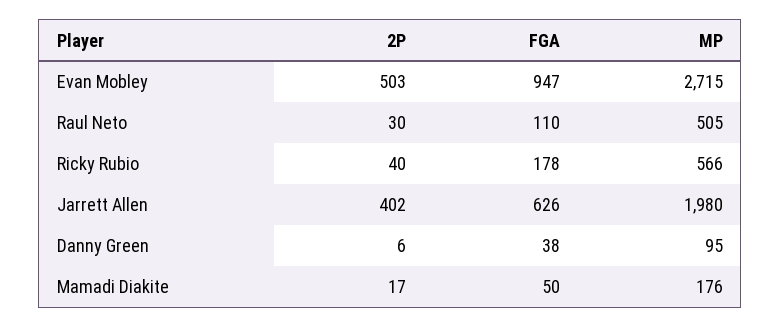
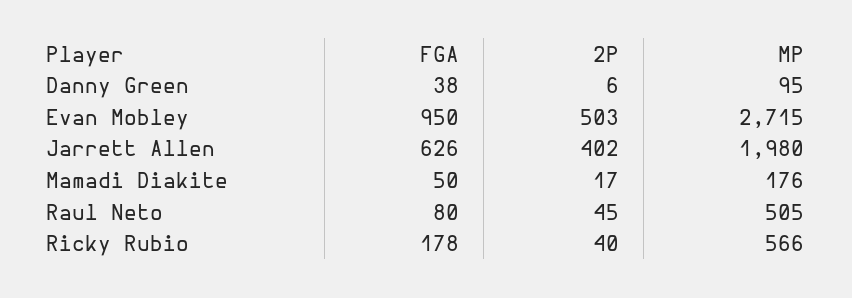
  {
    "2P": {
      "Evan Mobley": 503,
-     "Raul Neto": 30,
+     "Raul Neto": 45,
      "Ricky Rubio": 40,
      "Jarrett Allen": 402,
      "Danny Green": 6,
      "Mamadi Diakite": 17
    },
    "FGA": {
-     "Evan Mobley": 947,
+     "Evan Mobley": 950,
-     "Raul Neto": 110,
+     "Raul Neto": 80,
      "Ricky Rubio": 178,
      "Jarrett Allen": 626,
      "Danny Green": 38,
      "Mamadi Diakite": 50
    },
    "MP": {
      "Evan Mobley": 2715,
      "Raul Neto": 505,
      "Ricky Rubio": 566,
      "Jarrett Allen": 1980,
      "Danny Green": 95,
      "Mamadi Diakite": 176
    }
  }

